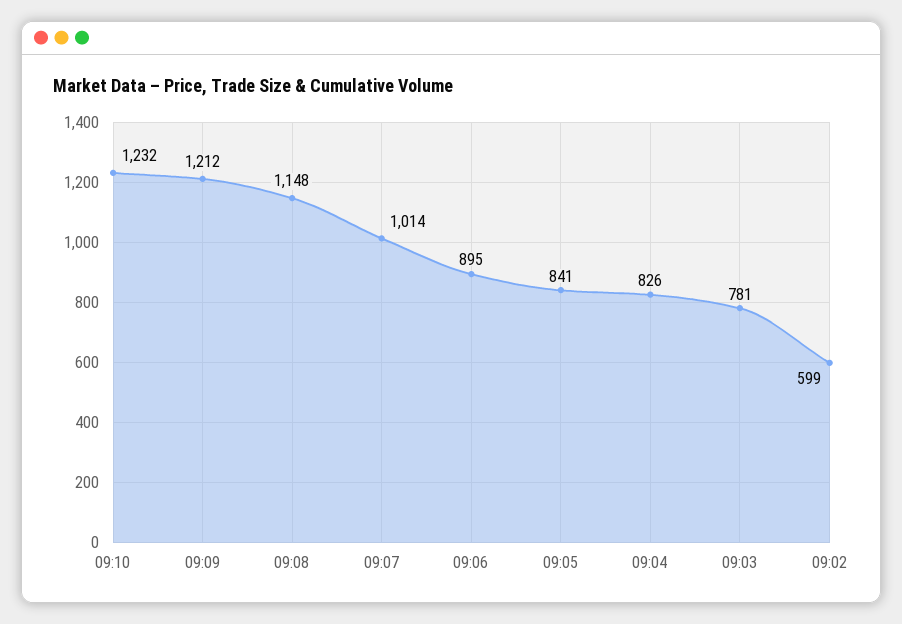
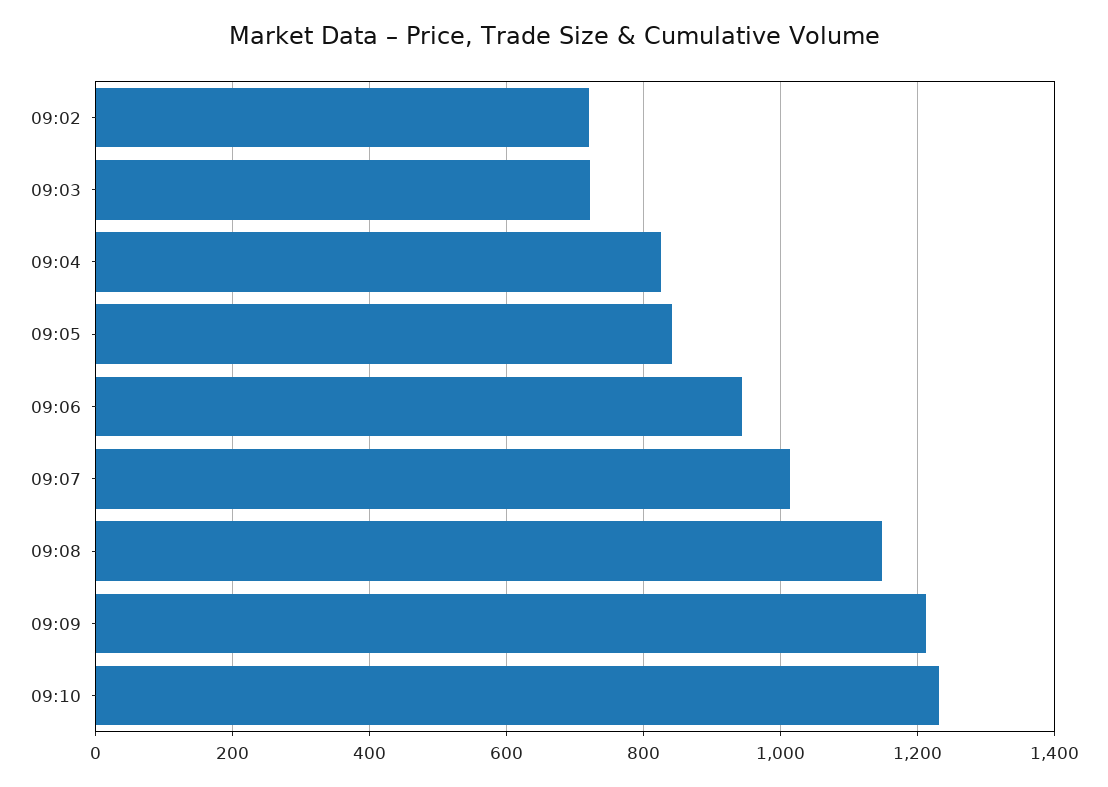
  {
    "09:10": 1232,
    "09:09": 1212,
    "09:08": 1148,
    "09:07": 1014,
-   "09:06": 895,
+   "09:06": 940,
    "09:05": 841,
    "09:04": 826,
-   "09:03": 781,
+   "09:03": 720,
-   "09:02": 599
+   "09:02": 720
  }

